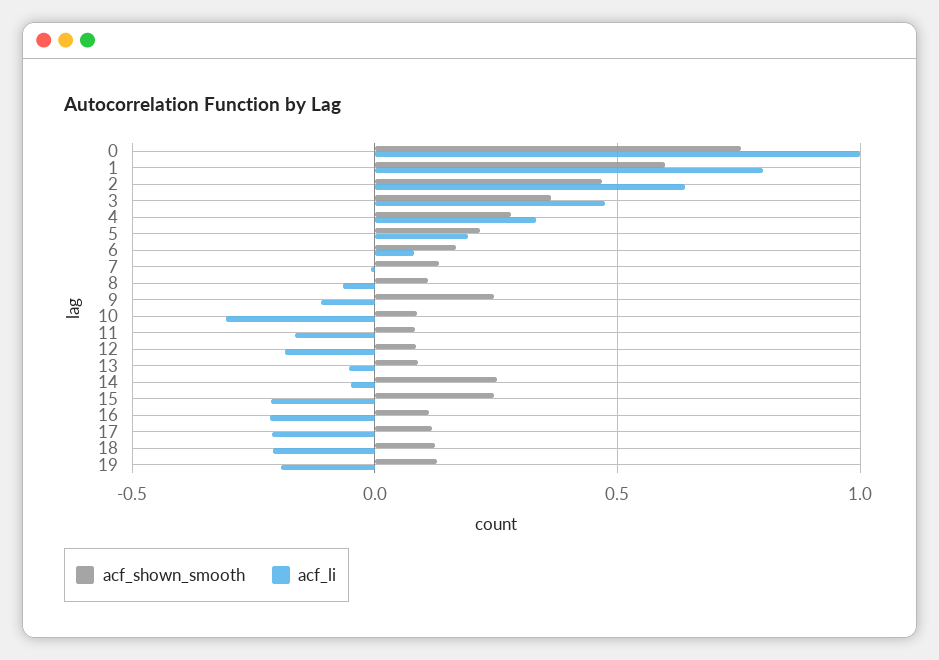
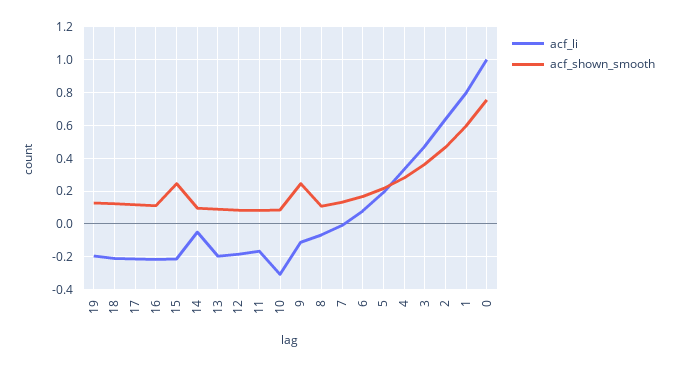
  {
    "acf_shown_smooth": {
      "0": 0.75,
      "1": 0.6,
      "2": 0.45,
      "3": 0.35,
      "4": 0.3,
      "5": 0.2,
      "6": 0.15,
      "7": 0.15,
      "8": 0.1,
      "9": 0.25,
      "10": 0.1,
      "11": 0.1,
      "12": 0.1,
      "13": 0.1,
-     "14": 0.25,
+     "14": 0.1,
      "15": 0.25,
      "16": 0.1,
      "17": 0.1,
      "18": 0.1,
      "19": 0.15
    },
    "acf_li": {
      "0": 1,
      "1": 0.8,
      "2": 0.65,
      "3": 0.45,
      "4": 0.35,
      "5": 0.2,
      "6": 0.1,
      "7": 0,
      "8": -0.05,
      "9": -0.1,
      "10": -0.3,
      "11": -0.15,
      "12": -0.2,
-     "13": -0.05,
+     "13": -0.2,
      "14": -0.05,
      "15": -0.2,
      "16": -0.2,
      "17": -0.2,
      "18": -0.2,
      "19": -0.2
    }
  }

